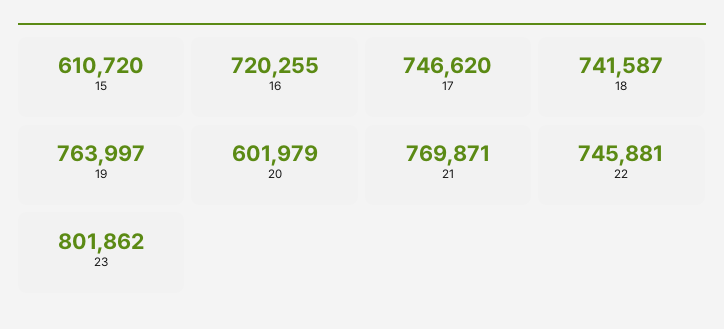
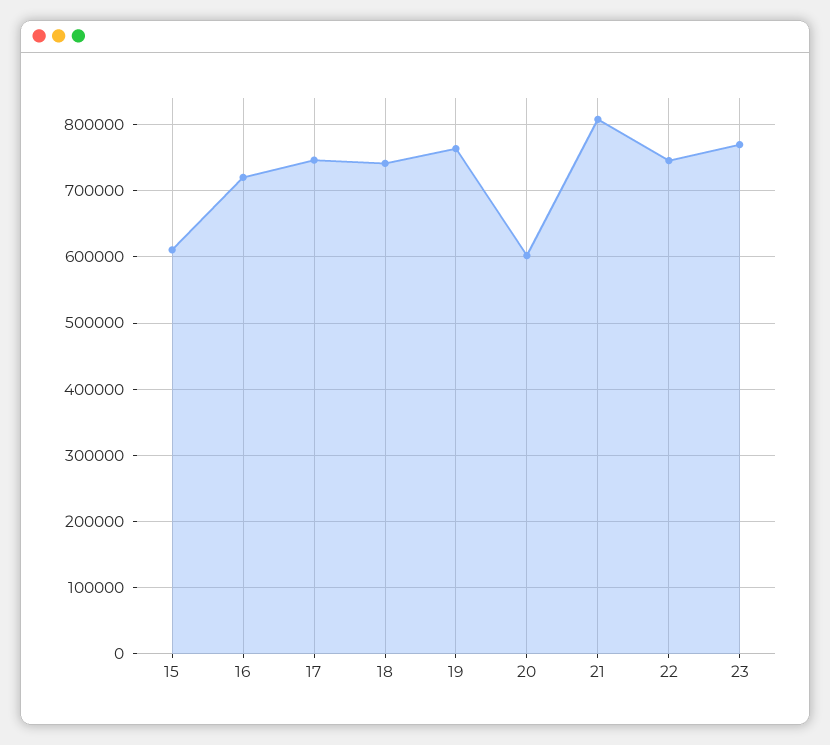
  {
    "15": 610720,
    "16": 720255,
    "17": 746620,
    "18": 741587,
    "19": 763997,
    "20": 601979,
-   "21": 769871,
+   "21": 810000,
    "22": 745881,
-   "23": 801862
+   "23": 770000
  }

